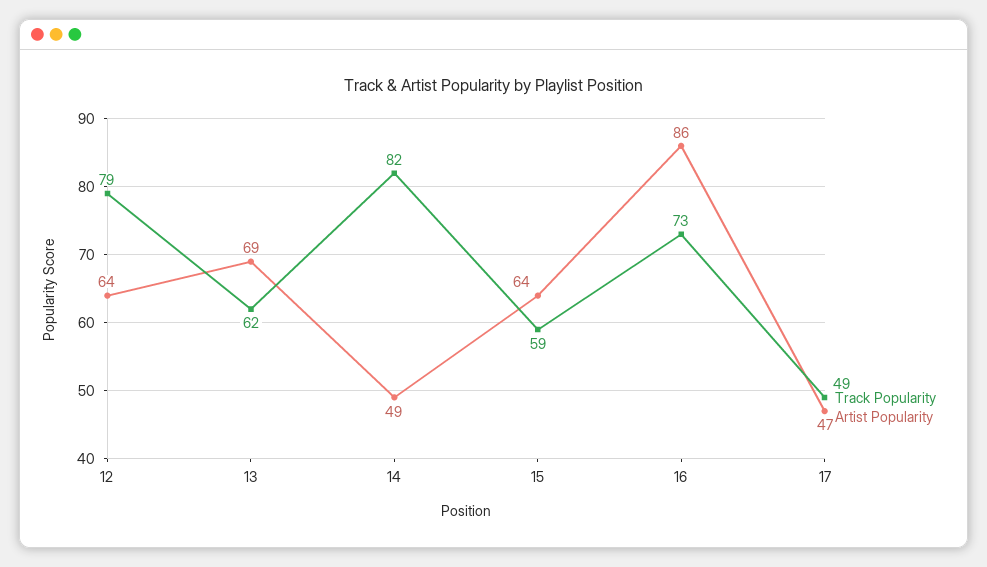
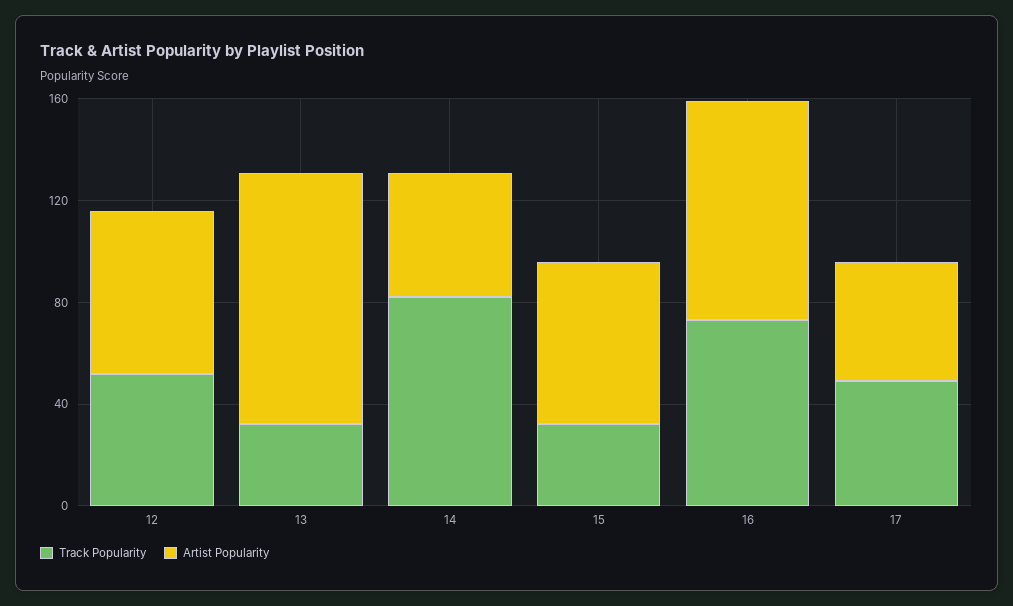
  {
    "Track Popularity": {
-     "12": 79,
+     "12": 50,
-     "13": 62,
+     "13": 30,
      "14": 82,
-     "15": 59,
+     "15": 30,
      "16": 73,
      "17": 49
    },
    "Artist Popularity": {
      "12": 64,
-     "13": 69,
+     "13": 100,
      "14": 49,
      "15": 64,
      "16": 86,
      "17": 47
    }
  }

